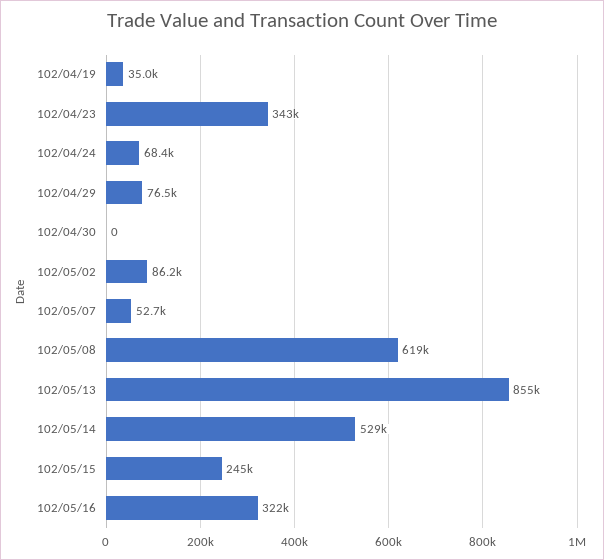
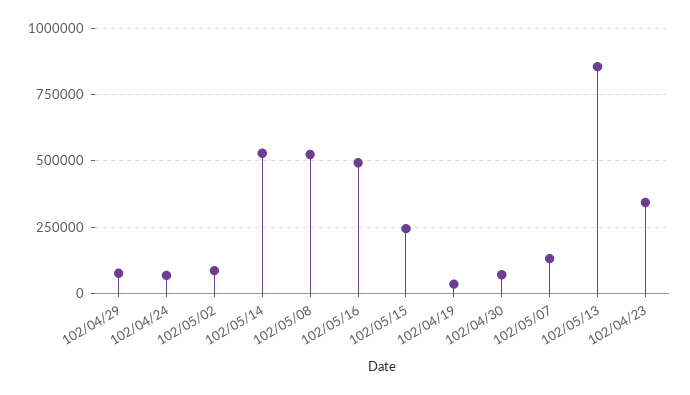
  {
    "102/04/19": 35000,
    "102/04/23": 343000,
    "102/04/24": 68400,
    "102/04/29": 76500,
-   "102/04/30": 0,
+   "102/04/30": 75000,
    "102/05/02": 86200,
-   "102/05/07": 52700,
+   "102/05/07": 125000,
-   "102/05/08": 619000,
+   "102/05/08": 525000,
    "102/05/13": 855000,
    "102/05/14": 529000,
    "102/05/15": 245000,
-   "102/05/16": 322000
+   "102/05/16": 500000
  }

